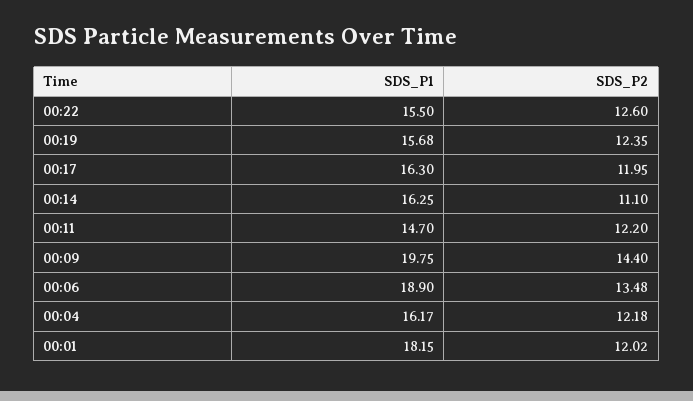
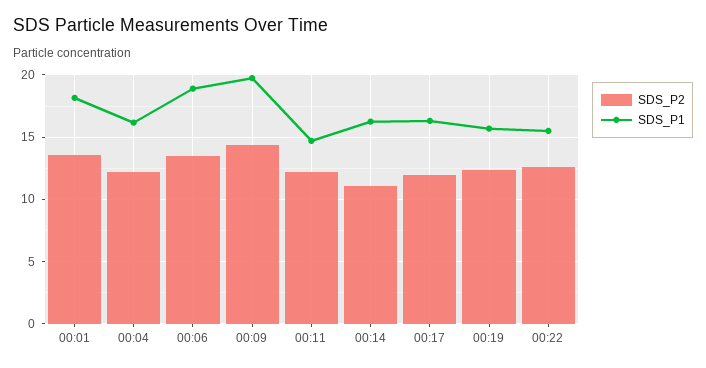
  {
    "SDS_P1": {
      "00:22": 15.5,
      "00:19": 15.68,
      "00:17": 16.3,
      "00:14": 16.25,
      "00:11": 14.7,
      "00:09": 19.75,
      "00:06": 18.9,
      "00:04": 16.17,
      "00:01": 18.15
    },
    "SDS_P2": {
      "00:22": 12.6,
      "00:19": 12.35,
      "00:17": 11.95,
      "00:14": 11.1,
      "00:11": 12.2,
      "00:09": 14.4,
      "00:06": 13.48,
      "00:04": 12.18,
-     "00:01": 12.02
+     "00:01": 13.5
    }
  }

